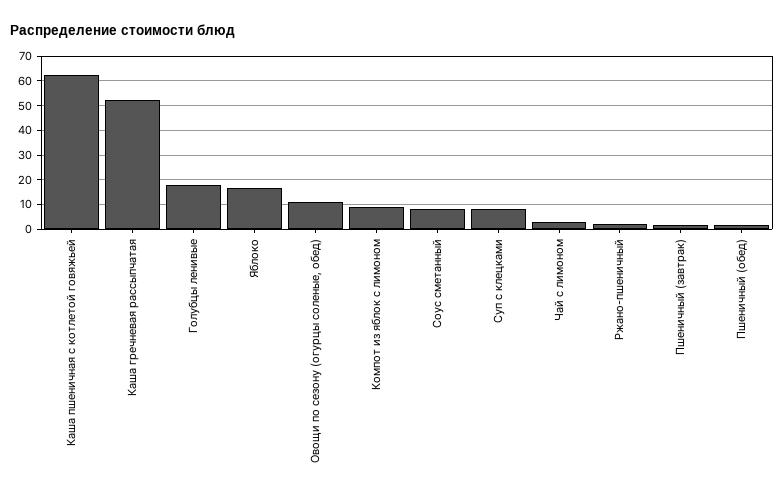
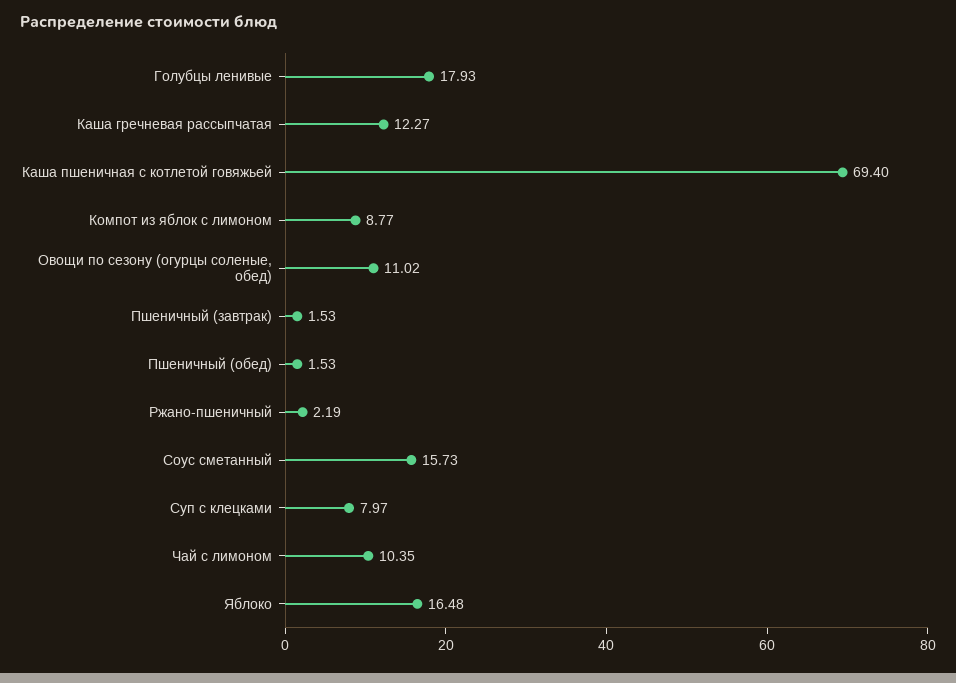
  {
-   "Каша пшеничная с котлетой говяжьей": 62.5,
+   "Каша пшеничная с котлетой говяжьей": 69.4,
-   "Каша гречневая рассыпчатая": 52.5,
+   "Каша гречневая рассыпчатая": 12.27,
    "Голубцы ленивые": 17.93,
    "Яблоко": 16.48,
    "Овощи по сезону (огурцы соленые, обед)": 11.02,
    "Компот из яблок с лимоном": 8.77,
-   "Соус сметанный": 7.5,
+   "Соус сметанный": 15.73,
    "Суп с клецками": 7.97,
-   "Чай с лимоном": 2.5,
+   "Чай с лимоном": 10.35,
    "Ржано-пшеничный": 2.19,
    "Пшеничный (завтрак)": 1.53,
    "Пшеничный (обед)": 1.53
  }

